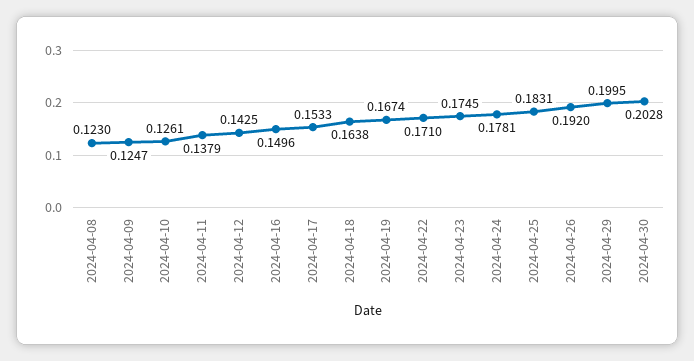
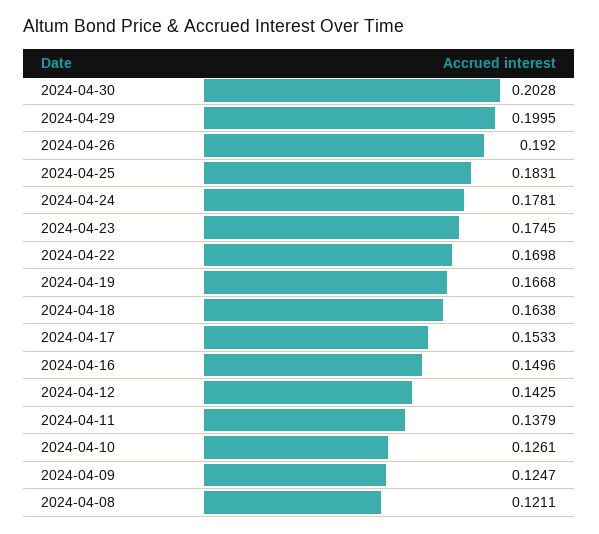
  {
-   "2024-04-08": 0.123,
+   "2024-04-08": 0.1211,
    "2024-04-09": 0.1247,
    "2024-04-10": 0.1261,
    "2024-04-11": 0.1379,
    "2024-04-12": 0.1425,
    "2024-04-16": 0.1496,
    "2024-04-17": 0.1533,
    "2024-04-18": 0.1638,
-   "2024-04-19": 0.1674,
+   "2024-04-19": 0.1668,
-   "2024-04-22": 0.171,
+   "2024-04-22": 0.1698,
    "2024-04-23": 0.1745,
    "2024-04-24": 0.1781,
    "2024-04-25": 0.1831,
    "2024-04-26": 0.192,
    "2024-04-29": 0.1995,
    "2024-04-30": 0.2028
  }

